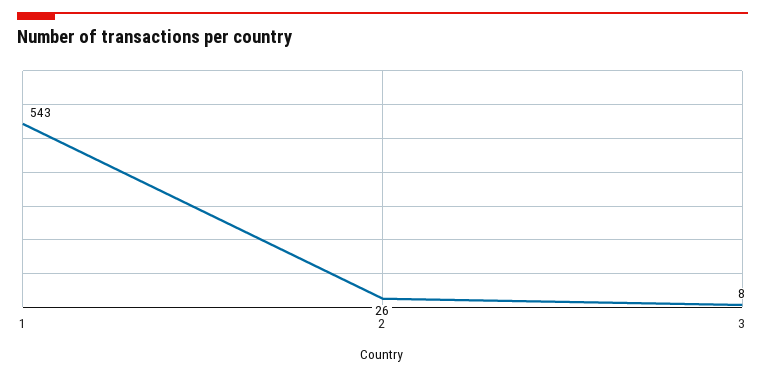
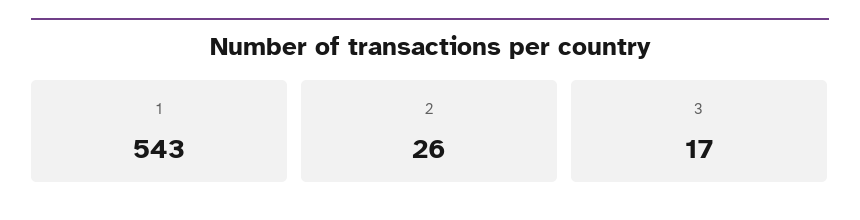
  {
    "1": 543,
    "2": 26,
-   "3": 8
+   "3": 17
  }

